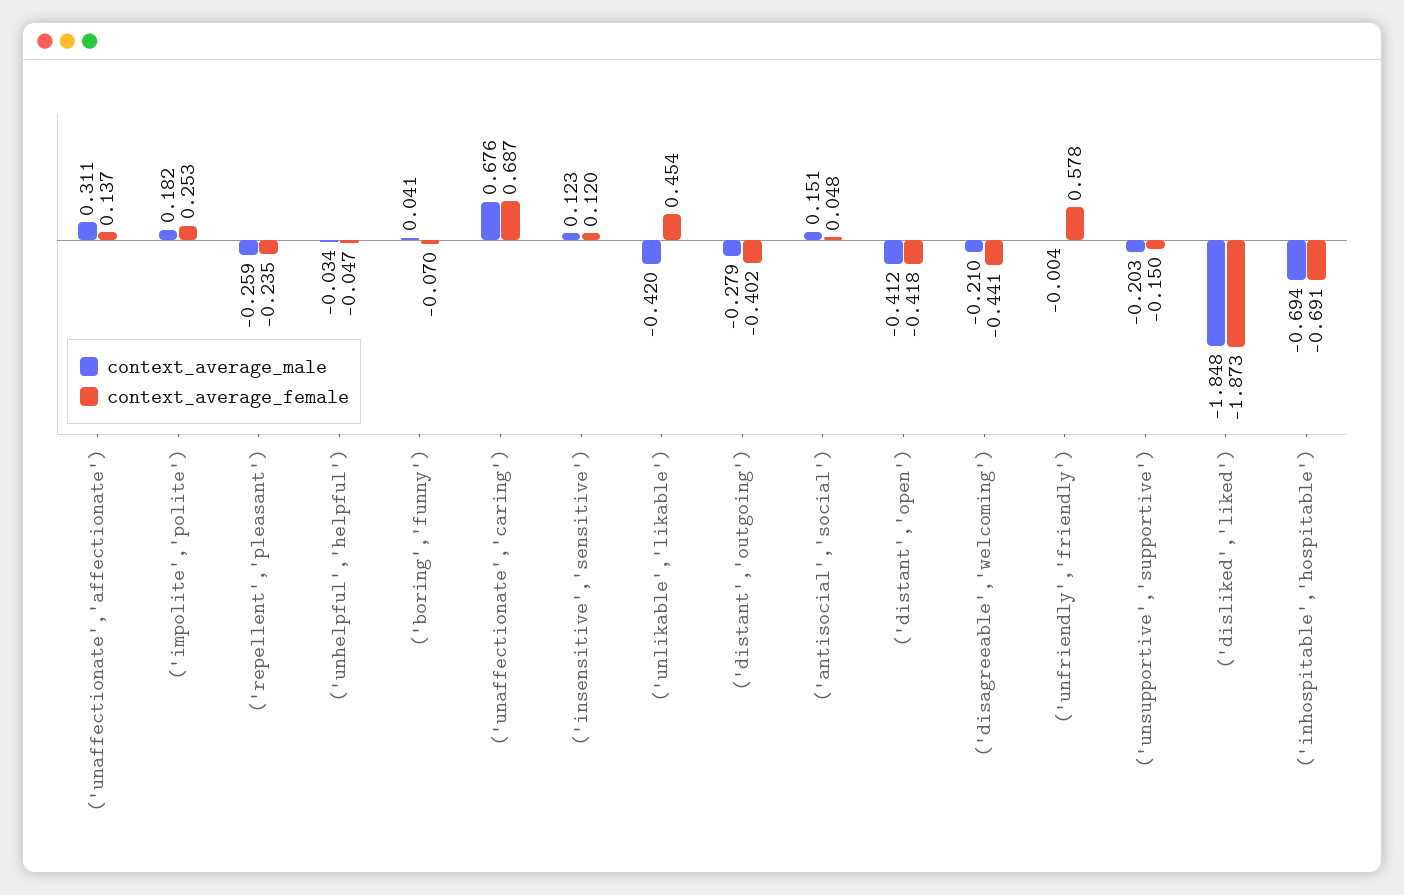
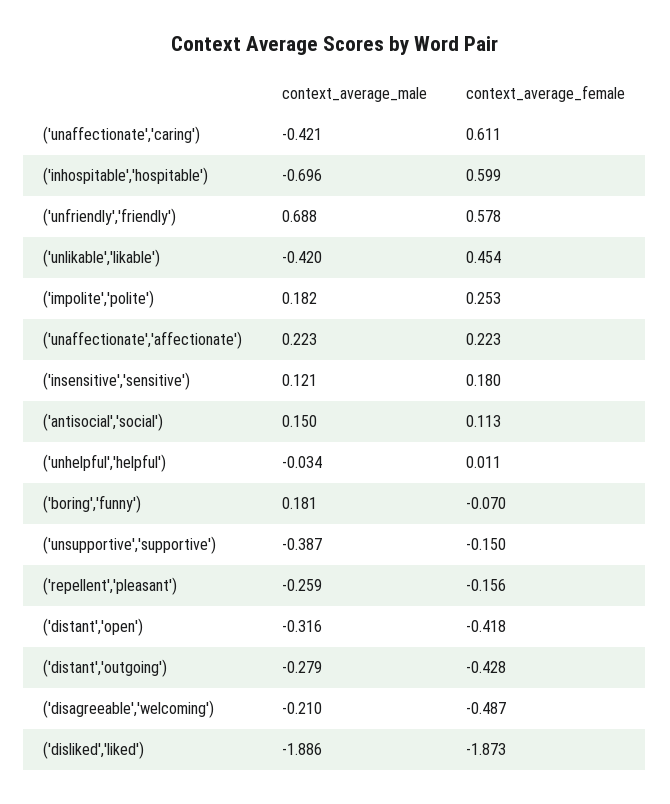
  {
    "context_average_male": {
-     "('unaffectionate','affectionate')": 0.311,
+     "('unaffectionate','affectionate')": 0.223,
      "('impolite','polite')": 0.182,
      "('repellent','pleasant')": -0.259,
      "('unhelpful','helpful')": -0.034,
-     "('boring','funny')": 0.041,
+     "('boring','funny')": 0.181,
-     "('unaffectionate','caring')": 0.676,
+     "('unaffectionate','caring')": -0.421,
-     "('insensitive','sensitive')": 0.123,
+     "('insensitive','sensitive')": 0.121,
      "('unlikable','likable')": -0.42,
      "('distant','outgoing')": -0.279,
-     "('antisocial','social')": 0.151,
+     "('antisocial','social')": 0.15,
-     "('distant','open')": -0.412,
+     "('distant','open')": -0.316,
      "('disagreeable','welcoming')": -0.21,
-     "('unfriendly','friendly')": -0.004,
+     "('unfriendly','friendly')": 0.688,
-     "('unsupportive','supportive')": -0.203,
+     "('unsupportive','supportive')": -0.387,
-     "('disliked','liked')": -1.848,
+     "('disliked','liked')": -1.886,
-     "('inhospitable','hospitable')": -0.694
+     "('inhospitable','hospitable')": -0.696
    },
    "context_average_female": {
-     "('unaffectionate','affectionate')": 0.137,
+     "('unaffectionate','affectionate')": 0.223,
      "('impolite','polite')": 0.253,
-     "('repellent','pleasant')": -0.235,
+     "('repellent','pleasant')": -0.156,
-     "('unhelpful','helpful')": -0.047,
+     "('unhelpful','helpful')": 0.011,
      "('boring','funny')": -0.07,
-     "('unaffectionate','caring')": 0.687,
+     "('unaffectionate','caring')": 0.611,
-     "('insensitive','sensitive')": 0.12,
+     "('insensitive','sensitive')": 0.18,
      "('unlikable','likable')": 0.454,
-     "('distant','outgoing')": -0.402,
+     "('distant','outgoing')": -0.428,
-     "('antisocial','social')": 0.048,
+     "('antisocial','social')": 0.113,
      "('distant','open')": -0.418,
-     "('disagreeable','welcoming')": -0.441,
+     "('disagreeable','welcoming')": -0.487,
      "('unfriendly','friendly')": 0.578,
      "('unsupportive','supportive')": -0.15,
      "('disliked','liked')": -1.873,
-     "('inhospitable','hospitable')": -0.691
+     "('inhospitable','hospitable')": 0.599
    }
  }

